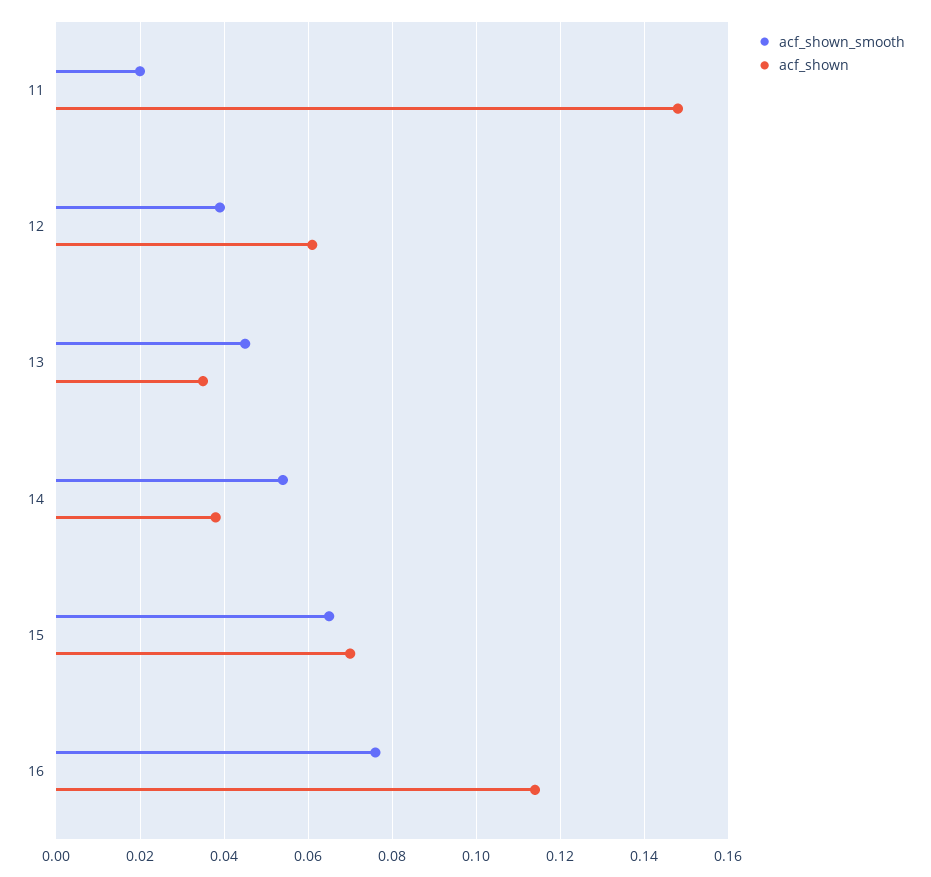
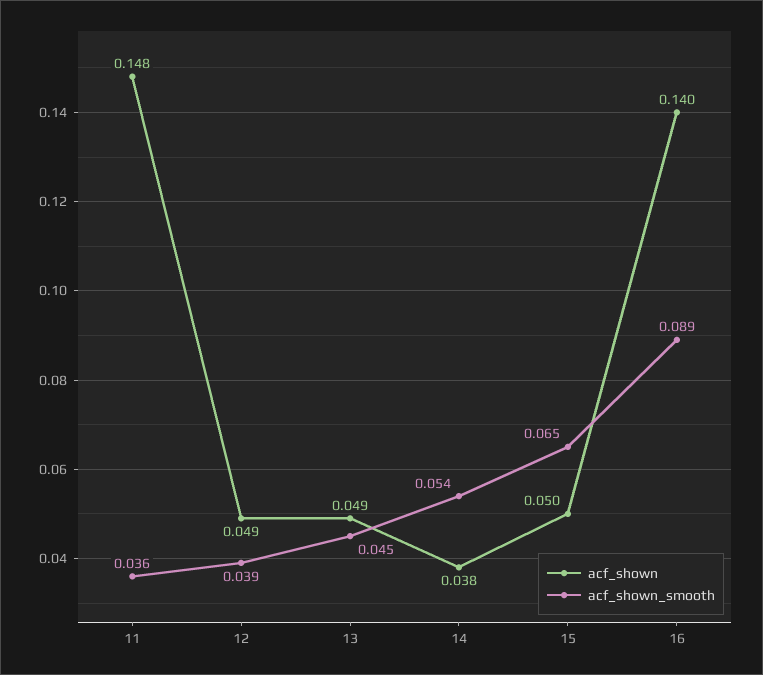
  {
    "acf_shown_smooth": {
-     "11": 0.02,
+     "11": 0.036,
      "12": 0.039,
      "13": 0.045,
      "14": 0.054,
      "15": 0.065,
-     "16": 0.075
+     "16": 0.089
    },
    "acf_shown": {
      "11": 0.148,
-     "12": 0.06,
+     "12": 0.049,
-     "13": 0.035,
+     "13": 0.049,
      "14": 0.038,
-     "15": 0.07,
+     "15": 0.05,
-     "16": 0.115
+     "16": 0.14
    }
  }

